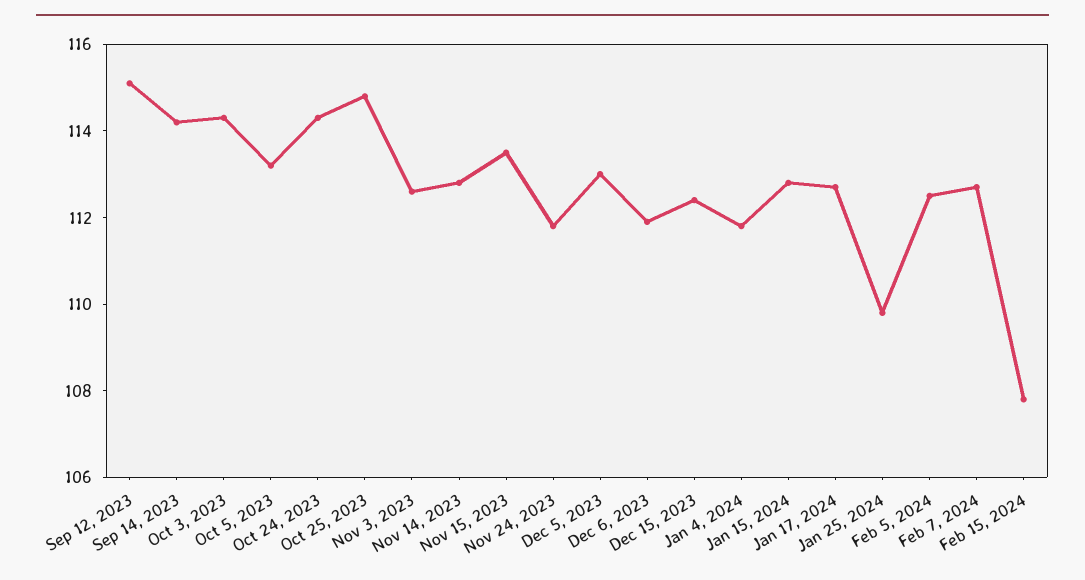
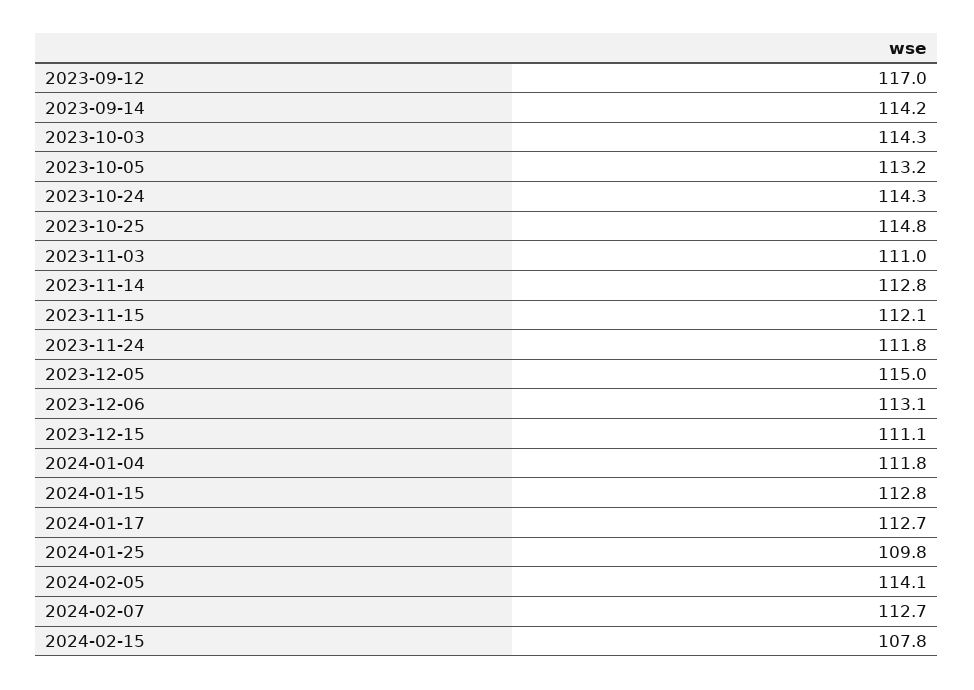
  {
-   "Sep 12, 2023": 115,
+   "Sep 12, 2023": 117,
    "Sep 14, 2023": 114.2,
    "Oct 3, 2023": 114.3,
    "Oct 5, 2023": 113.2,
    "Oct 24, 2023": 114.3,
    "Oct 25, 2023": 114.8,
-   "Nov 3, 2023": 112.5,
+   "Nov 3, 2023": 111,
    "Nov 14, 2023": 112.8,
-   "Nov 15, 2023": 113.5,
+   "Nov 15, 2023": 112.1,
    "Nov 24, 2023": 111.8,
-   "Dec 5, 2023": 113,
+   "Dec 5, 2023": 115,
-   "Dec 6, 2023": 112,
+   "Dec 6, 2023": 113.1,
-   "Dec 15, 2023": 112.5,
+   "Dec 15, 2023": 111.1,
    "Jan 4, 2024": 111.8,
    "Jan 15, 2024": 112.8,
    "Jan 17, 2024": 112.7,
    "Jan 25, 2024": 109.8,
-   "Feb 5, 2024": 112.5,
+   "Feb 5, 2024": 114.1,
    "Feb 7, 2024": 112.7,
    "Feb 15, 2024": 107.8
  }

